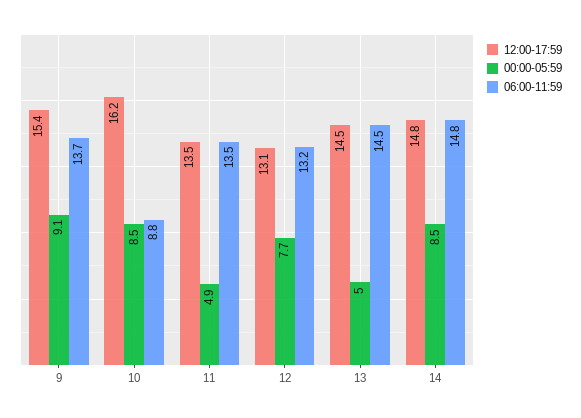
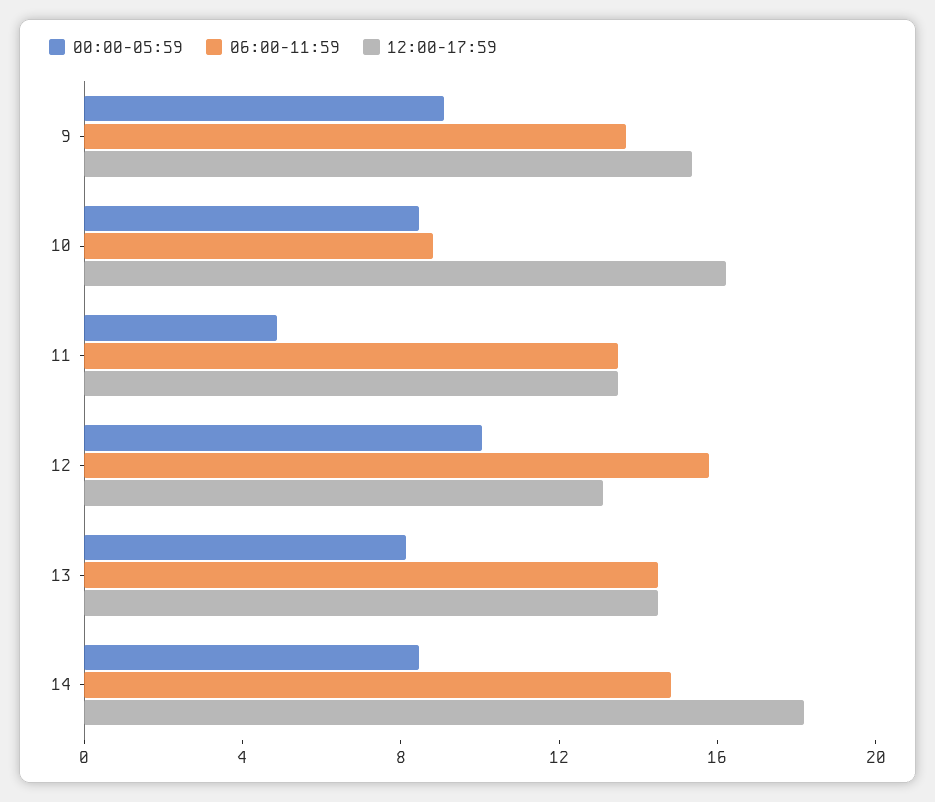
  {
    "12:00-17:59": {
      "9": 15.4,
      "10": 16.2,
      "11": 13.5,
      "12": 13.1,
      "13": 14.5,
-     "14": 14.8
+     "14": 18
    },
    "00:00-05:59": {
      "9": 9.1,
      "10": 8.5,
      "11": 4.9,
-     "12": 7.7,
+     "12": 10,
-     "13": 5,
+     "13": 8,
      "14": 8.5
    },
    "06:00-11:59": {
      "9": 13.7,
      "10": 8.8,
      "11": 13.5,
-     "12": 13.2,
+     "12": 16,
      "13": 14.5,
      "14": 14.8
    }
  }

